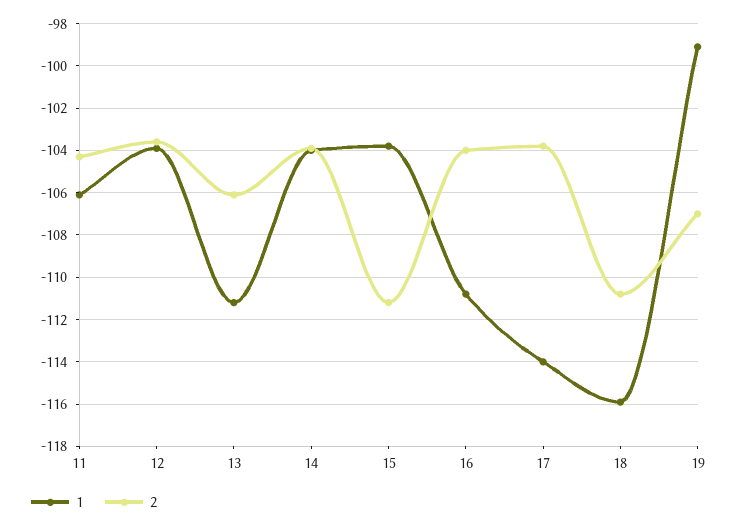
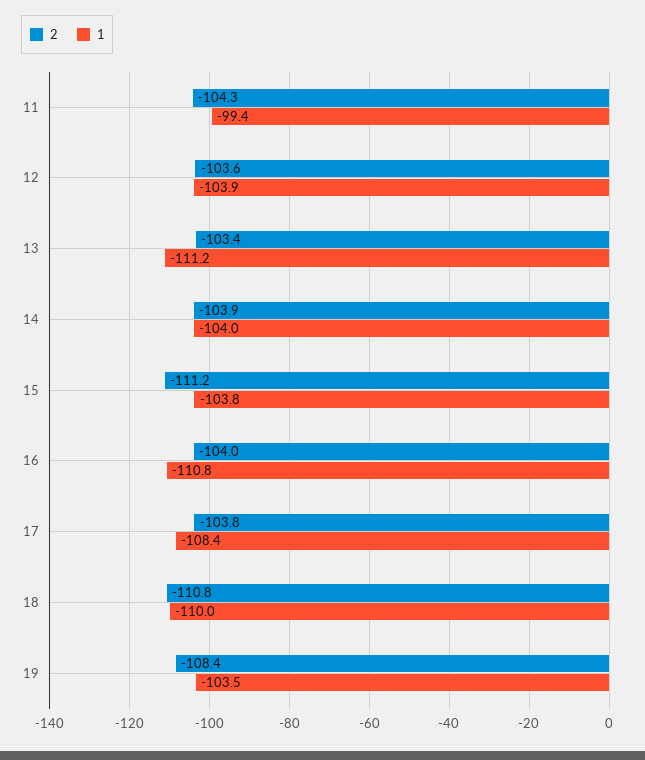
  {
    "1": {
-     "11": -106,
+     "11": -99.4,
      "12": -103.9,
      "13": -111.2,
      "14": -104,
      "15": -103.8,
      "16": -110.8,
-     "17": -114,
+     "17": -108.4,
-     "18": -116,
+     "18": -110,
-     "19": -99
+     "19": -103.5
    },
    "2": {
      "11": -104.3,
      "12": -103.6,
-     "13": -106,
+     "13": -103.4,
      "14": -103.9,
      "15": -111.2,
      "16": -104,
      "17": -103.8,
      "18": -110.8,
-     "19": -107
+     "19": -108.4
    }
  }

